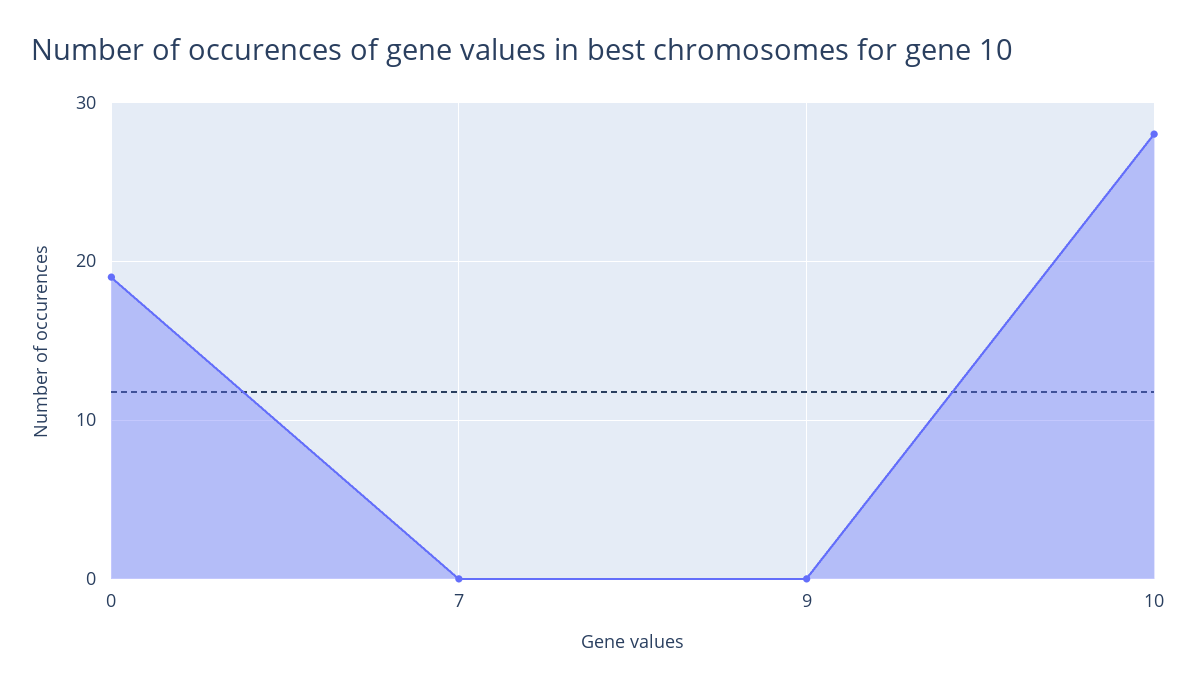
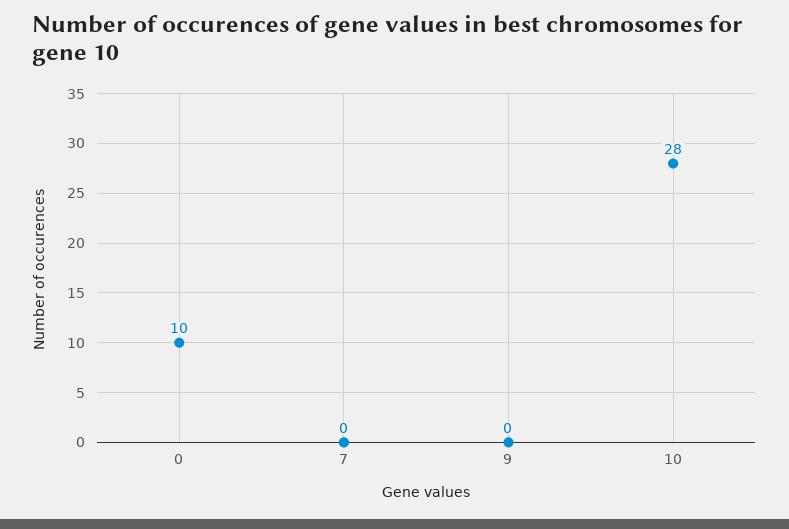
  {
-   "0": 19,
+   "0": 10,
    "7": 0,
    "9": 0,
    "10": 28
  }

